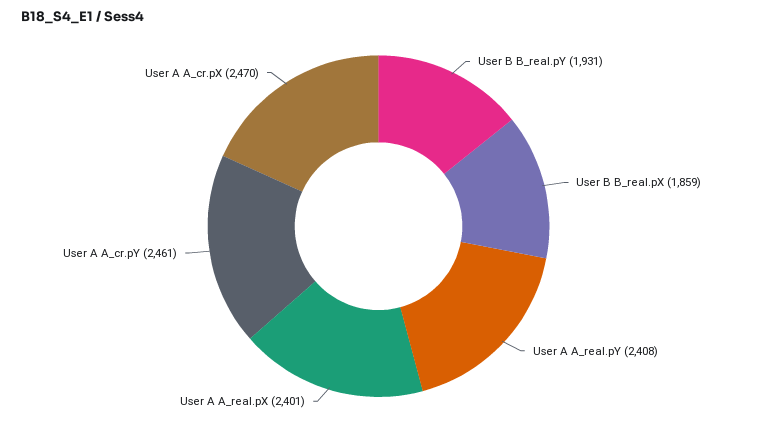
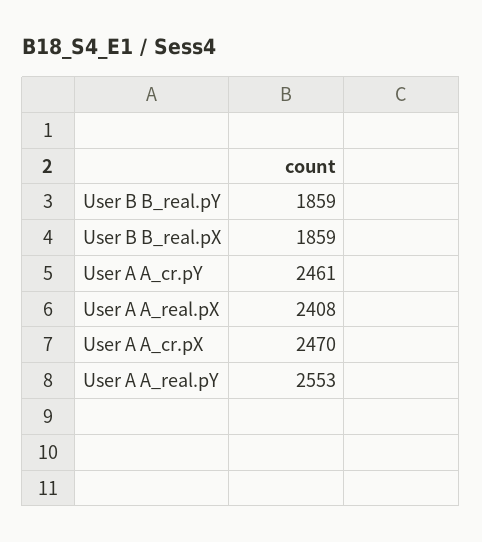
  {
-   "User B B_real.pY": 1931,
+   "User B B_real.pY": 1859,
    "User B B_real.pX": 1859,
-   "User A A_real.pY": 2408,
+   "User A A_real.pY": 2553,
-   "User A A_real.pX": 2401,
+   "User A A_real.pX": 2408,
    "User A A_cr.pY": 2461,
    "User A A_cr.pX": 2470
  }

